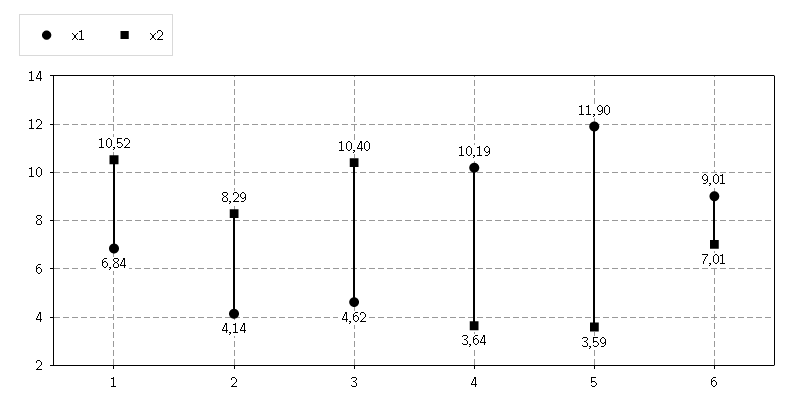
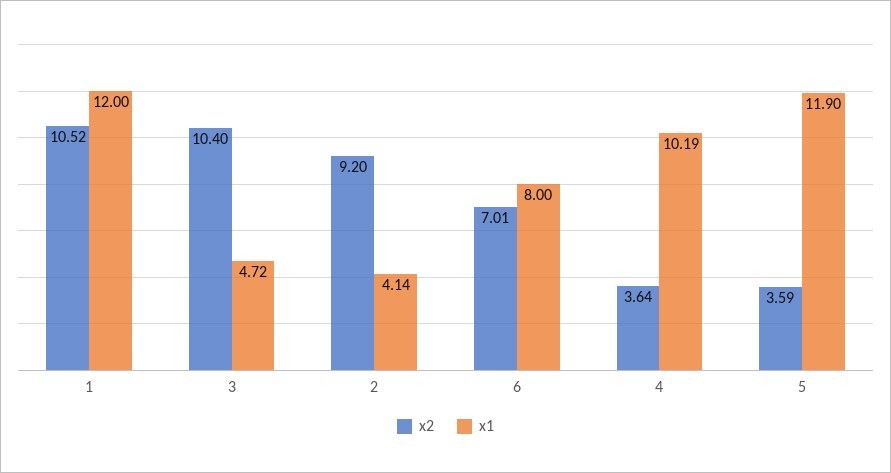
  {
    "x1": {
-     "1": 6.84,
+     "1": 12,
      "2": 4.14,
-     "3": 4.62,
+     "3": 4.72,
      "4": 10.19,
      "5": 11.9,
-     "6": 9.01
+     "6": 8
    },
    "x2": {
      "1": 10.52,
-     "2": 8.29,
+     "2": 9.2,
      "3": 10.4,
      "4": 3.64,
      "5": 3.59,
      "6": 7.01
    }
  }

